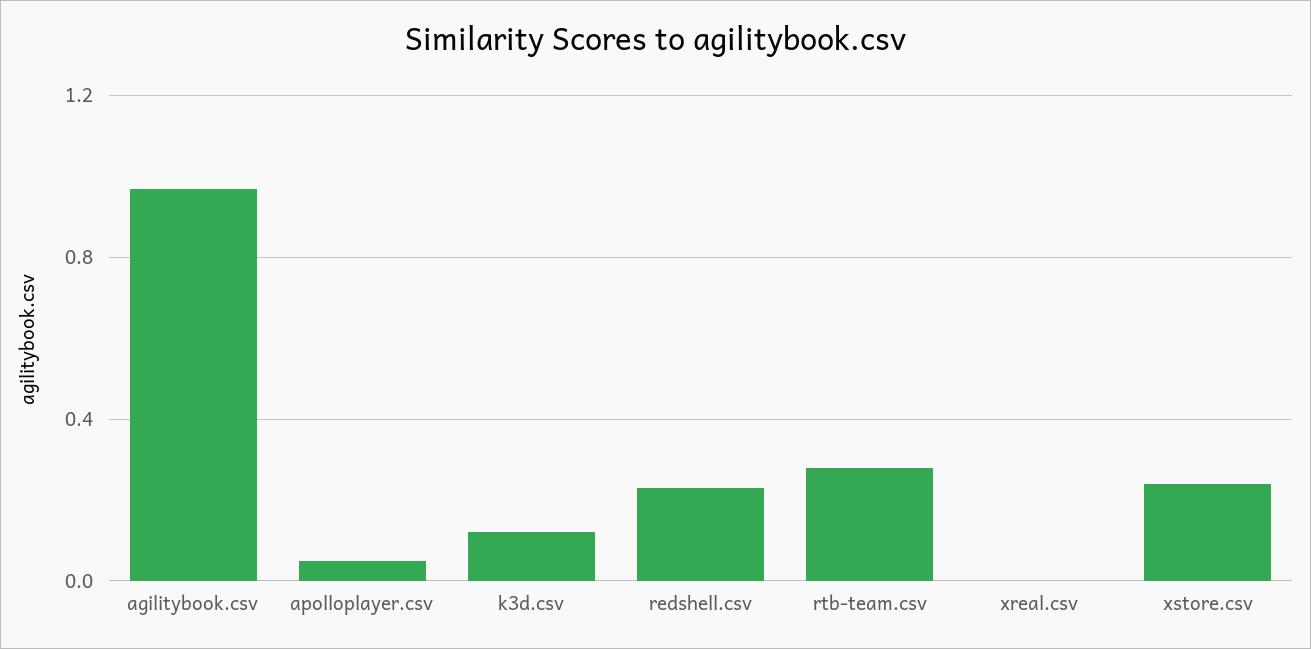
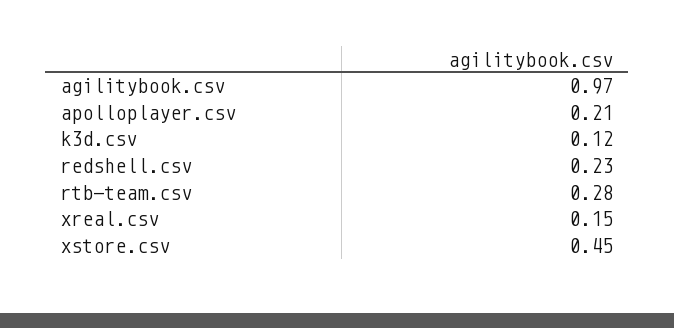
  {
    "agilitybook.csv": 0.97,
-   "apolloplayer.csv": 0.05,
+   "apolloplayer.csv": 0.21,
    "k3d.csv": 0.12,
    "redshell.csv": 0.23,
    "rtb-team.csv": 0.28,
-   "xreal.csv": 0,
+   "xreal.csv": 0.15,
-   "xstore.csv": 0.25
+   "xstore.csv": 0.45
  }

